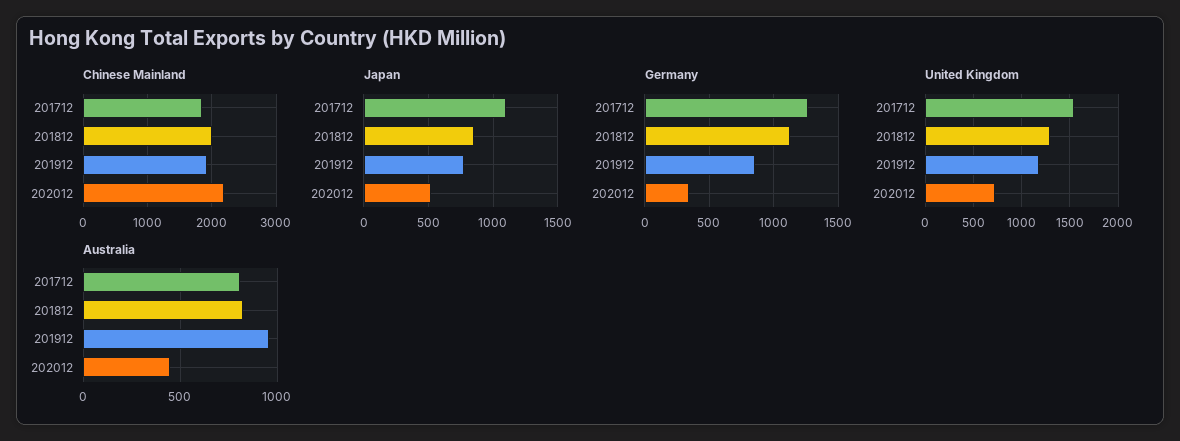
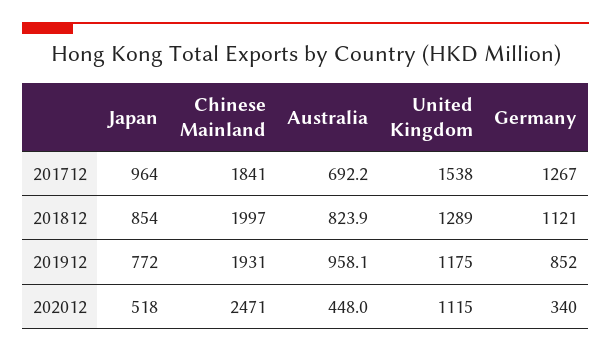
  {
    "Chinese Mainland": {
      "201712": 1841,
      "201812": 1997,
      "201912": 1931,
-     "202012": 2200
+     "202012": 2471
    },
    "Japan": {
-     "201712": 1100,
+     "201712": 964,
      "201812": 854,
      "201912": 772,
      "202012": 518
    },
    "Germany": {
      "201712": 1267,
      "201812": 1121,
      "201912": 852,
      "202012": 340
    },
    "United Kingdom": {
      "201712": 1538,
      "201812": 1289,
      "201912": 1175,
-     "202012": 700
+     "202012": 1115
    },
    "Australia": {
-     "201712": 800,
+     "201712": 692.2,
      "201812": 823.9,
      "201912": 958.1,
      "202012": 448
    }
  }

